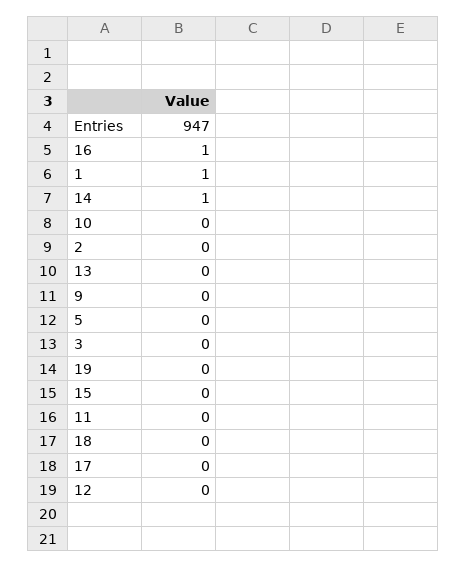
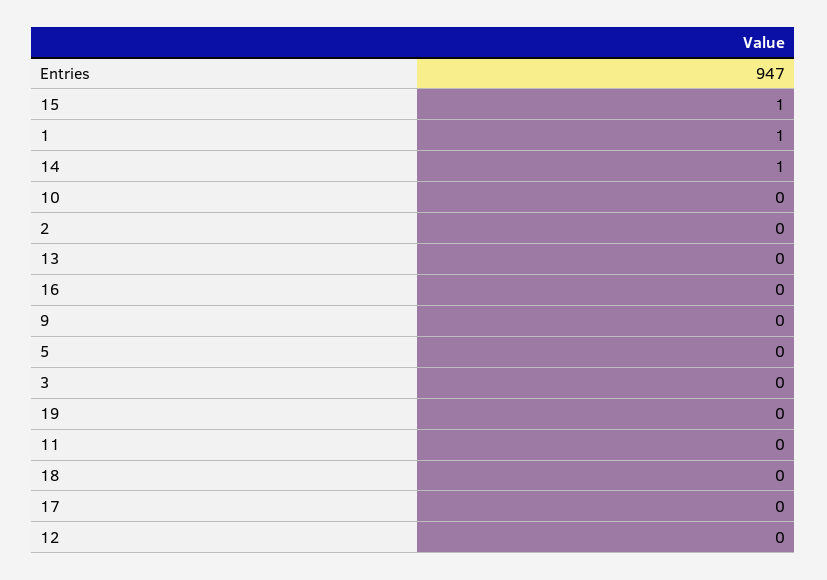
  {
    "Entries": 947,
-   "16": 1,
+   "16": 0,
    "1": 1,
    "14": 1,
    "10": 0,
    "2": 0,
    "13": 0,
    "9": 0,
    "5": 0,
    "3": 0,
    "19": 0,
-   "15": 0,
+   "15": 1,
    "11": 0,
    "18": 0,
    "17": 0,
    "12": 0
  }

